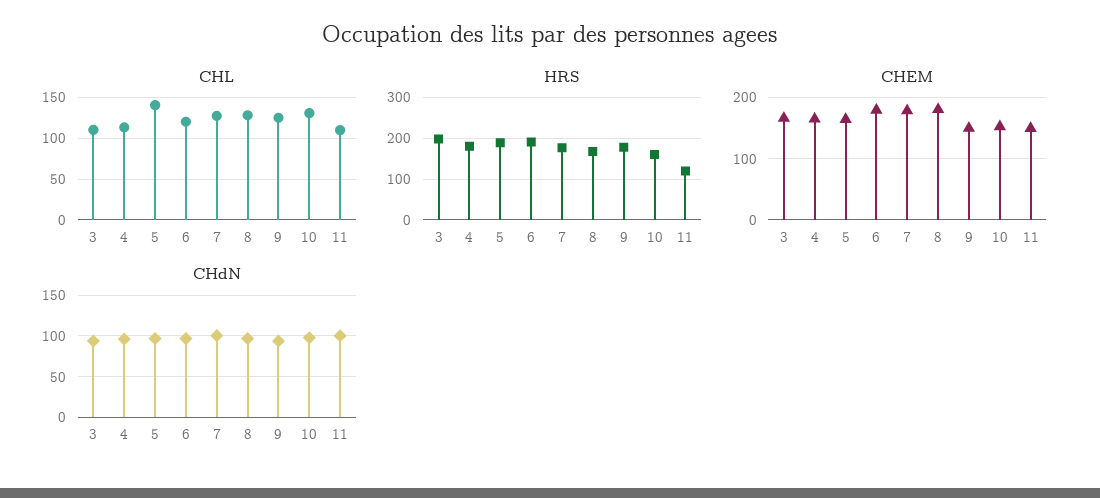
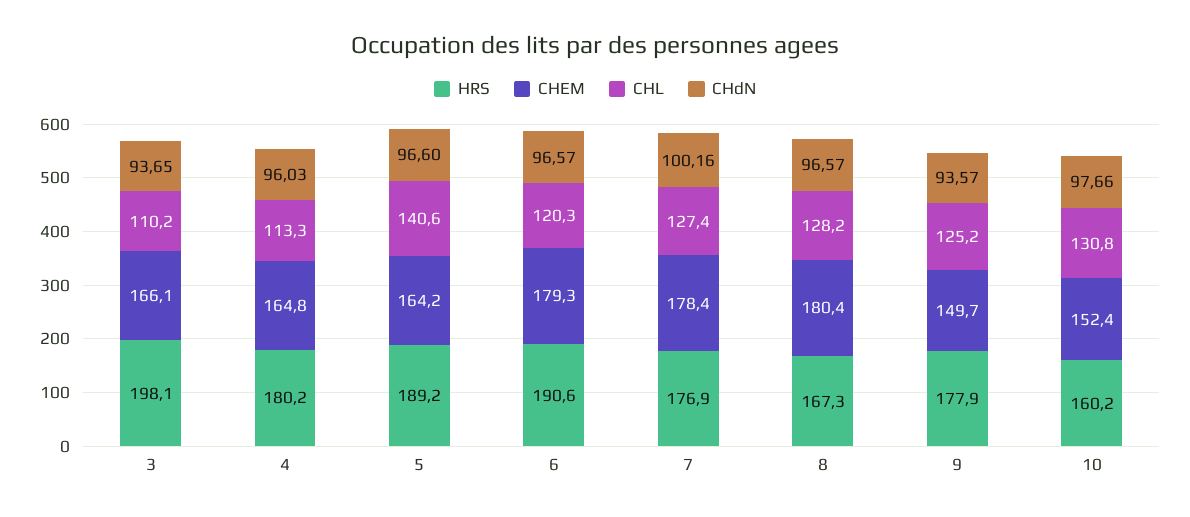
  {
    "CHL": {
      "3": 110.2,
      "4": 113.3,
      "5": 140.6,
      "6": 120.3,
      "7": 127.4,
      "8": 128.2,
      "9": 125.2,
-     "10": 130.8,
+     "10": 130.8
-     "11": 110
    },
    "HRS": {
      "3": 198.1,
      "4": 180.2,
      "5": 189.2,
      "6": 190.6,
      "7": 176.9,
      "8": 167.3,
      "9": 177.9,
-     "10": 160.2,
+     "10": 160.2
-     "11": 120
    },
    "CHEM": {
      "3": 166.1,
      "4": 164.8,
      "5": 164.2,
      "6": 179.3,
      "7": 178.4,
      "8": 180.4,
      "9": 149.7,
-     "10": 152.4,
+     "10": 152.4
-     "11": 150
    },
    "CHdN": {
      "3": 93.65,
      "4": 96.03,
      "5": 96.6,
      "6": 96.57,
      "7": 100.16,
      "8": 96.57,
      "9": 93.57,
-     "10": 97.66,
+     "10": 97.66
-     "11": 100
    }
  }

